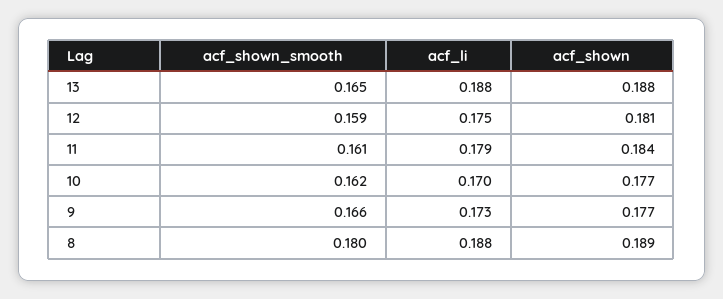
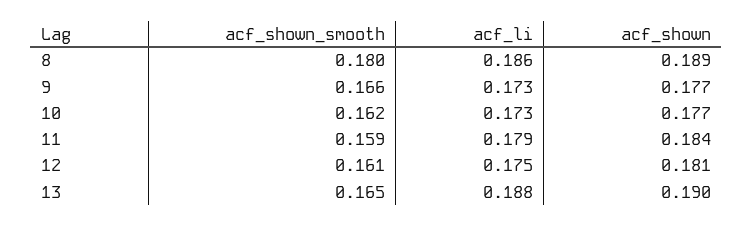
  {
    "acf_shown_smooth": {
      "13": 0.165,
-     "12": 0.159,
+     "12": 0.161,
-     "11": 0.161,
+     "11": 0.159,
      "10": 0.162,
      "9": 0.166,
      "8": 0.18
    },
    "acf_li": {
      "13": 0.188,
      "12": 0.175,
      "11": 0.179,
-     "10": 0.17,
+     "10": 0.173,
      "9": 0.173,
-     "8": 0.188
+     "8": 0.186
    },
    "acf_shown": {
-     "13": 0.188,
+     "13": 0.19,
      "12": 0.181,
      "11": 0.184,
      "10": 0.177,
      "9": 0.177,
      "8": 0.189
    }
  }

